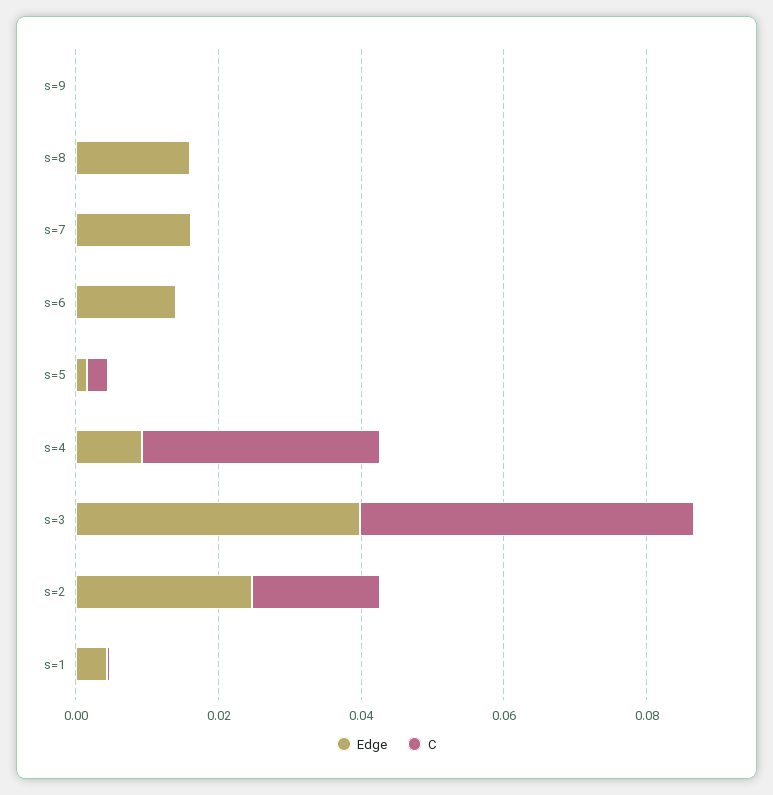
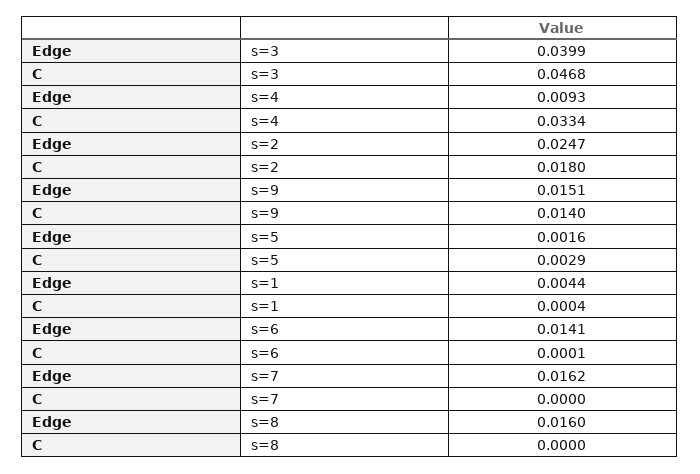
  {
    "Edge": {
-     "s=9": 0,
+     "s=9": 0.0151,
      "s=8": 0.016,
      "s=7": 0.0162,
      "s=6": 0.0141,
      "s=5": 0.0016,
      "s=4": 0.0093,
      "s=3": 0.0399,
      "s=2": 0.0247,
      "s=1": 0.0044
    },
    "C": {
-     "s=9": 0,
+     "s=9": 0.014,
      "s=8": 0,
      "s=7": 0,
      "s=6": 0.0001,
      "s=5": 0.0029,
      "s=4": 0.0334,
      "s=3": 0.0468,
      "s=2": 0.018,
      "s=1": 0.0004
    }
  }

